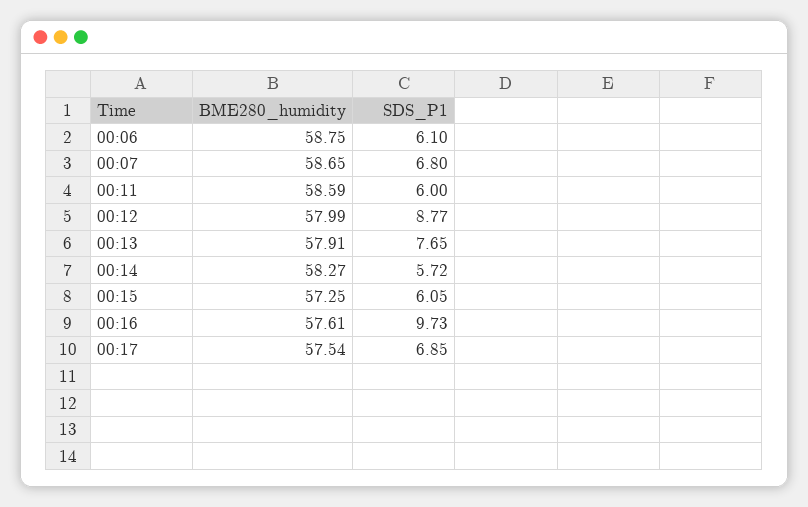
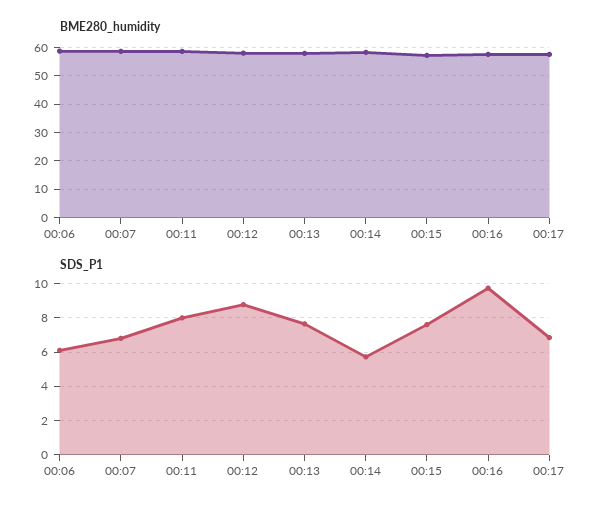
  {
    "BME280_humidity": {
      "00:06": 58.75,
      "00:07": 58.65,
      "00:11": 58.59,
      "00:12": 57.99,
      "00:13": 57.91,
      "00:14": 58.27,
      "00:15": 57.25,
      "00:16": 57.61,
      "00:17": 57.54
    },
    "SDS_P1": {
      "00:06": 6.1,
      "00:07": 6.8,
-     "00:11": 6,
+     "00:11": 8,
      "00:12": 8.77,
      "00:13": 7.65,
      "00:14": 5.72,
-     "00:15": 6.05,
+     "00:15": 7.5,
      "00:16": 9.73,
      "00:17": 6.85
    }
  }

